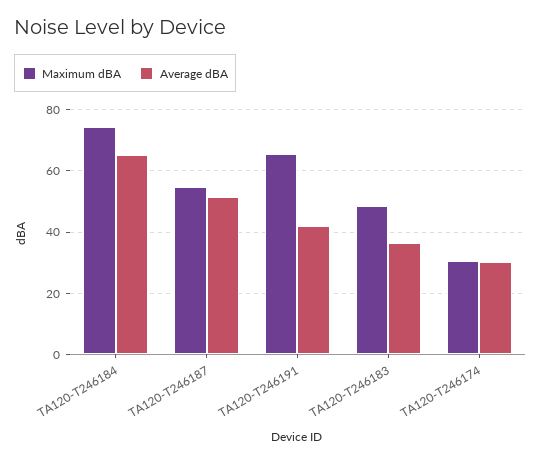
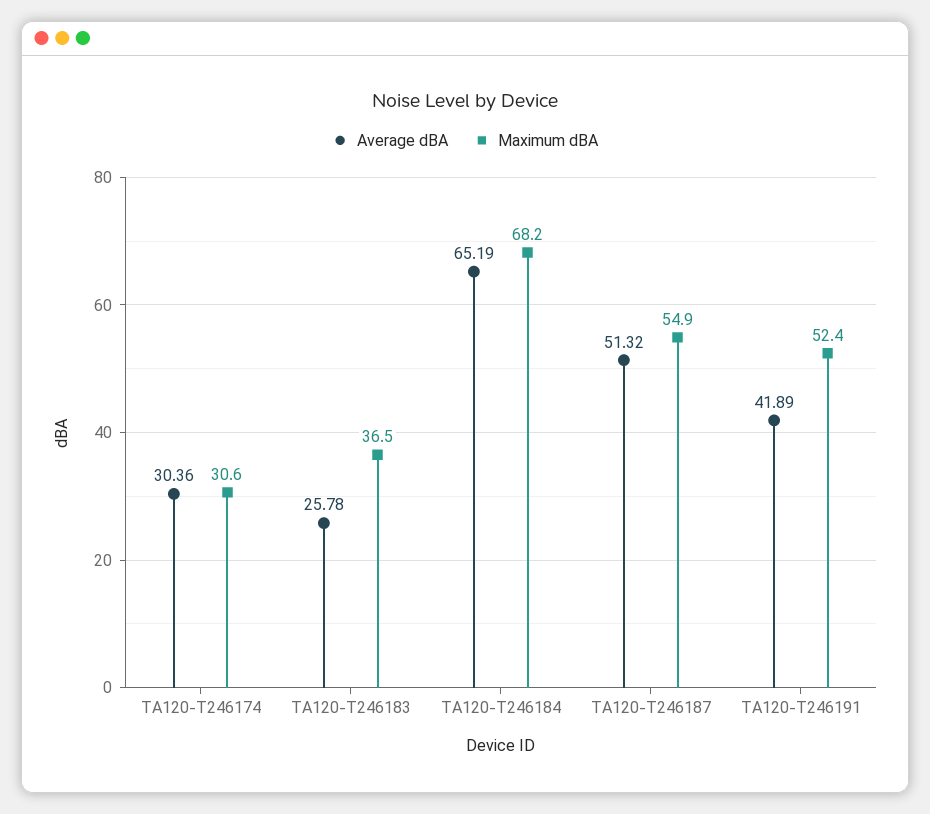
  {
    "Maximum dBA": {
-     "TA120-T246184": 74,
+     "TA120-T246184": 68.2,
      "TA120-T246187": 54.9,
-     "TA120-T246191": 66,
+     "TA120-T246191": 52.4,
-     "TA120-T246183": 48,
+     "TA120-T246183": 36.5,
      "TA120-T246174": 30.6
    },
    "Average dBA": {
      "TA120-T246184": 65.19,
      "TA120-T246187": 51.32,
      "TA120-T246191": 41.89,
-     "TA120-T246183": 36,
+     "TA120-T246183": 25.78,
      "TA120-T246174": 30.36
    }
  }

